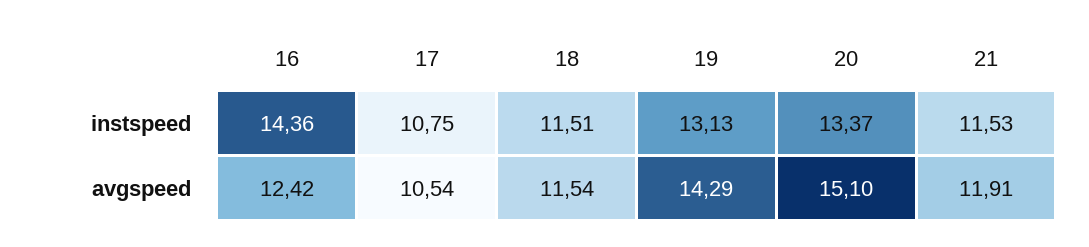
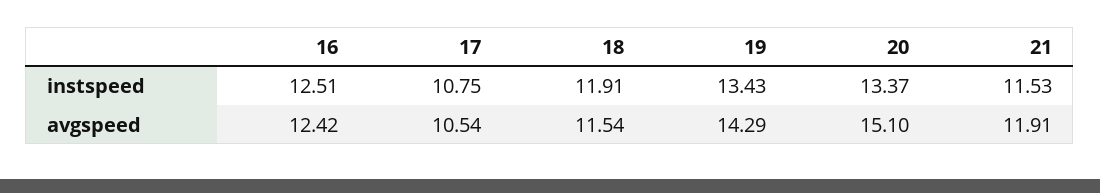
  {
    "16": {
-     "instspeed": 14.36,
+     "instspeed": 12.51,
      "avgspeed": 12.42
    },
    "17": {
      "instspeed": 10.75,
      "avgspeed": 10.54
    },
    "18": {
-     "instspeed": 11.51,
+     "instspeed": 11.91,
      "avgspeed": 11.54
    },
    "19": {
-     "instspeed": 13.13,
+     "instspeed": 13.43,
      "avgspeed": 14.29
    },
    "20": {
      "instspeed": 13.37,
      "avgspeed": 15.1
    },
    "21": {
      "instspeed": 11.53,
      "avgspeed": 11.91
    }
  }

